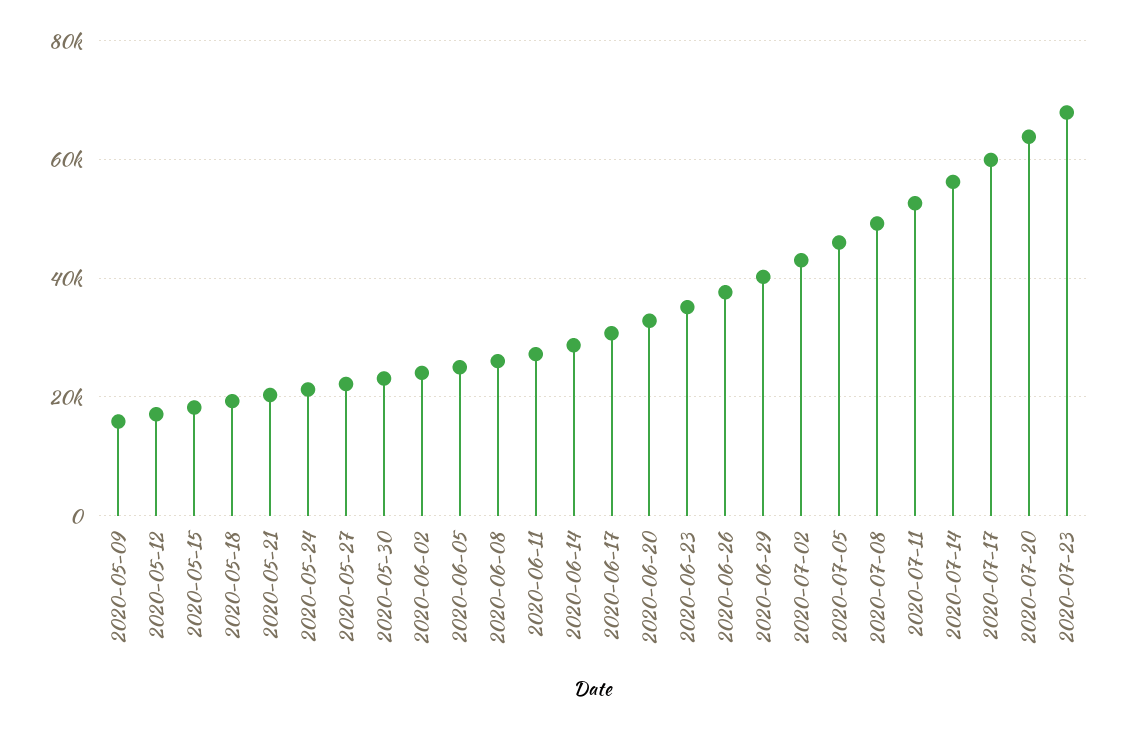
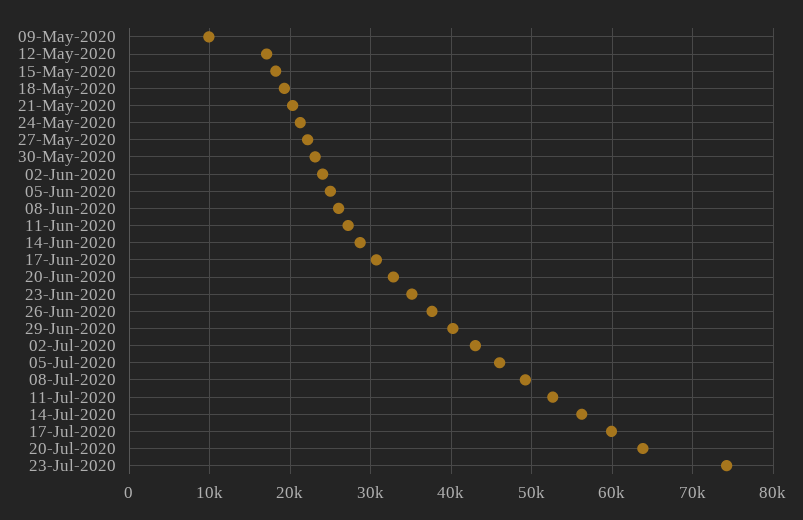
  {
-   "2020-05-09": 16000,
+   "2020-05-09": 10000,
    "2020-05-12": 17000,
    "2020-05-15": 18000,
    "2020-05-18": 19000,
    "2020-05-21": 20000,
    "2020-05-24": 21000,
    "2020-05-27": 22000,
    "2020-05-30": 23000,
    "2020-06-02": 24000,
    "2020-06-05": 25000,
    "2020-06-08": 26000,
    "2020-06-11": 27000,
    "2020-06-14": 29000,
    "2020-06-17": 31000,
    "2020-06-20": 33000,
    "2020-06-23": 35000,
    "2020-06-26": 38000,
    "2020-06-29": 40000,
    "2020-07-02": 43000,
    "2020-07-05": 46000,
    "2020-07-08": 49000,
    "2020-07-11": 53000,
    "2020-07-14": 56000,
    "2020-07-17": 60000,
    "2020-07-20": 64000,
-   "2020-07-23": 68000
+   "2020-07-23": 74000
  }

